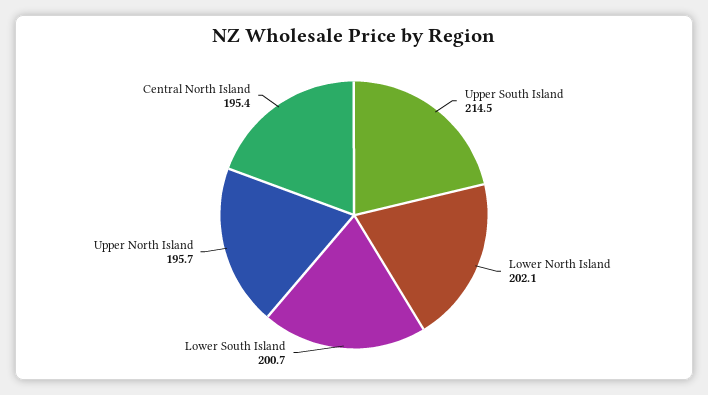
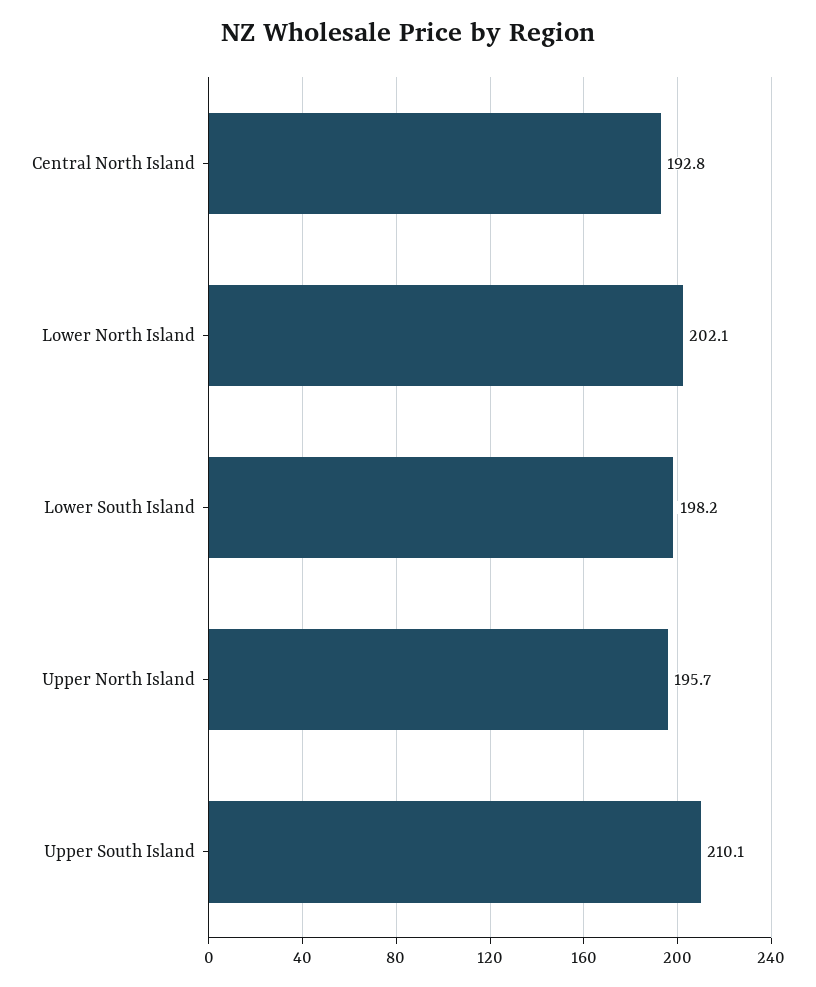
  {
-   "Upper South Island": 214.5,
+   "Upper South Island": 210.1,
    "Lower North Island": 202.1,
-   "Lower South Island": 200.7,
+   "Lower South Island": 198.2,
    "Upper North Island": 195.7,
-   "Central North Island": 195.4
+   "Central North Island": 192.8
  }

